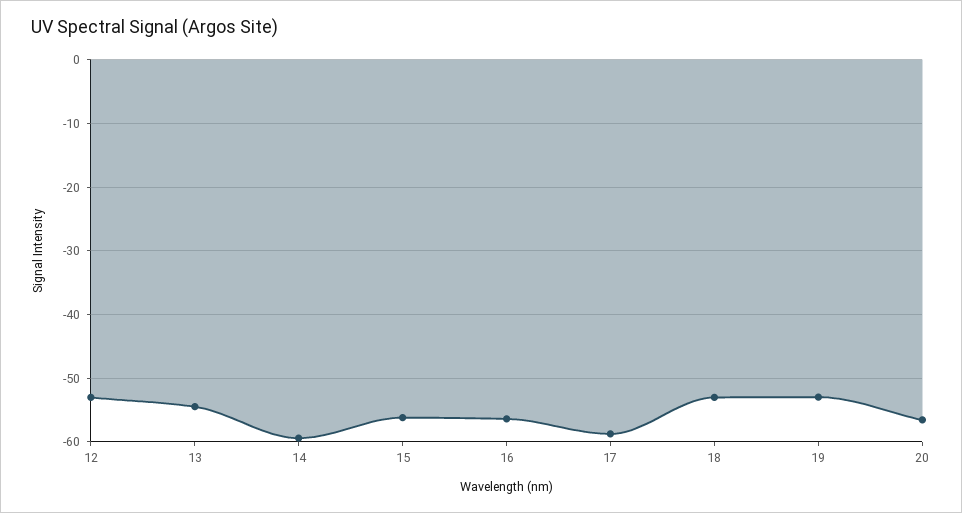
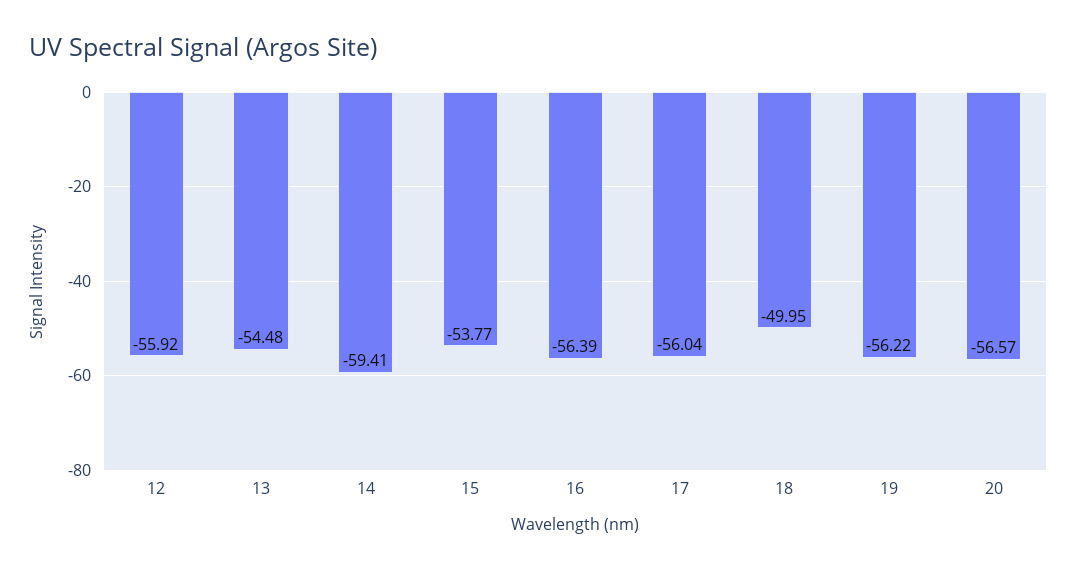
  {
-   "12": -53,
+   "12": -55.92,
    "13": -54.48,
    "14": -59.41,
-   "15": -56,
+   "15": -53.77,
    "16": -56.39,
-   "17": -59,
+   "17": -56.04,
-   "18": -53,
+   "18": -49.95,
-   "19": -53,
+   "19": -56.22,
    "20": -56.57
  }

